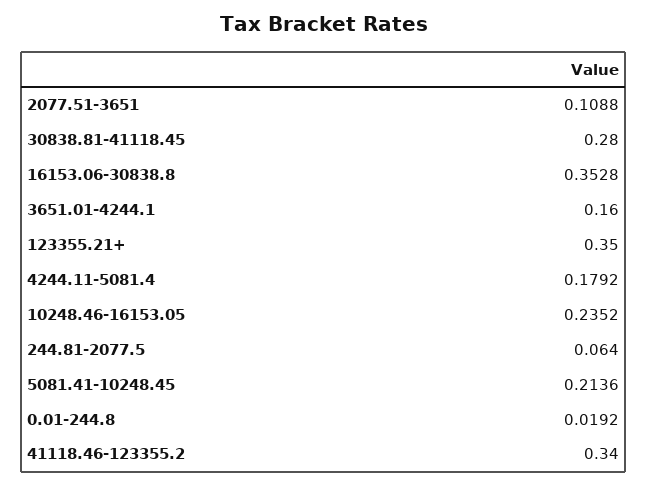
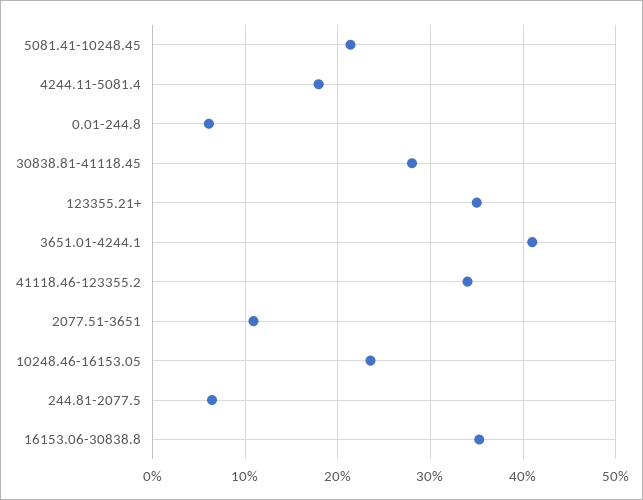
  {
    "2077.51-3651": 0.1088,
    "30838.81-41118.45": 0.28,
    "16153.06-30838.8": 0.3528,
-   "3651.01-4244.1": 0.16,
+   "3651.01-4244.1": 0.41,
    "123355.21+": 0.35,
    "4244.11-5081.4": 0.1792,
    "10248.46-16153.05": 0.2352,
    "244.81-2077.5": 0.064,
    "5081.41-10248.45": 0.2136,
-   "0.01-244.8": 0.0192,
+   "0.01-244.8": 0.06,
    "41118.46-123355.2": 0.34
  }

